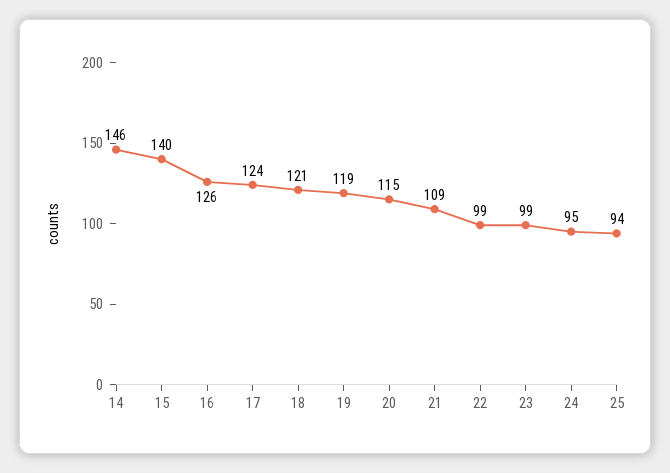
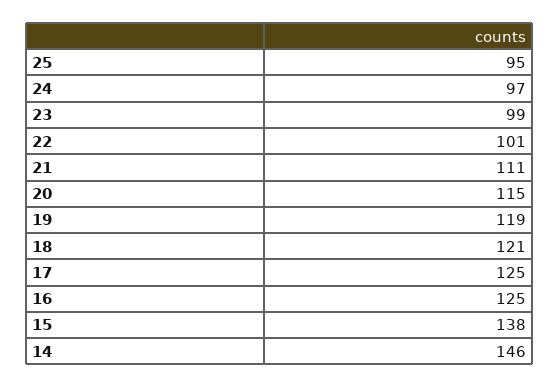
  {
    "14": 146,
-   "15": 140,
+   "15": 138,
-   "16": 126,
+   "16": 125,
-   "17": 124,
+   "17": 125,
    "18": 121,
    "19": 119,
    "20": 115,
-   "21": 109,
+   "21": 111,
-   "22": 99,
+   "22": 101,
    "23": 99,
-   "24": 95,
+   "24": 97,
-   "25": 94
+   "25": 95
  }

